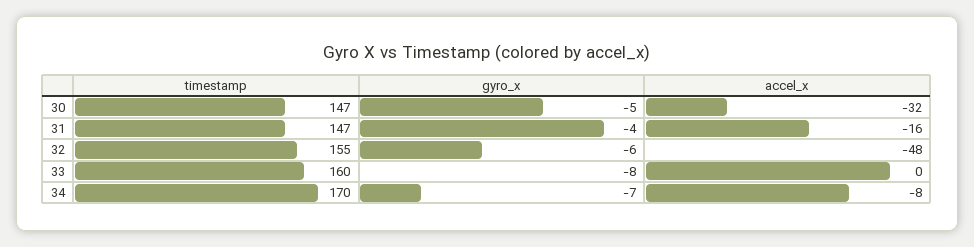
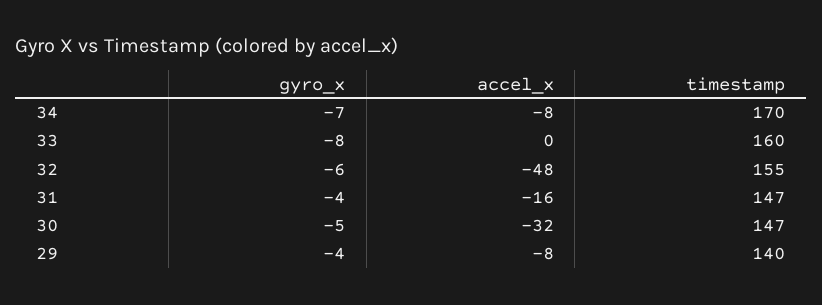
  {
    "timestamp": {
      "30": 147,
      "31": 147,
      "32": 155,
      "33": 160,
-     "34": 170
+     "34": 170,
+     "29": 140
    },
    "gyro_x": {
      "30": -5,
      "31": -4,
      "32": -6,
      "33": -8,
-     "34": -7
+     "34": -7,
+     "29": -4
    },
    "accel_x": {
      "30": -32,
      "31": -16,
      "32": -48,
      "33": 0,
-     "34": -8
+     "34": -8,
+     "29": -8
    }
  }

